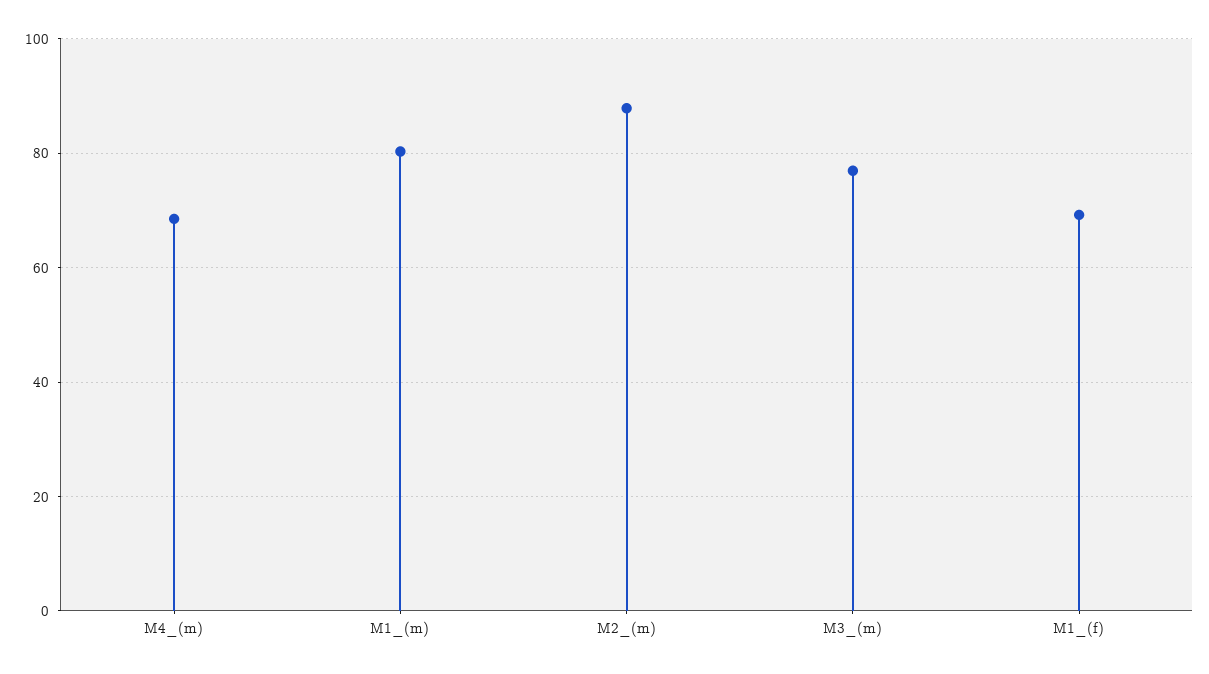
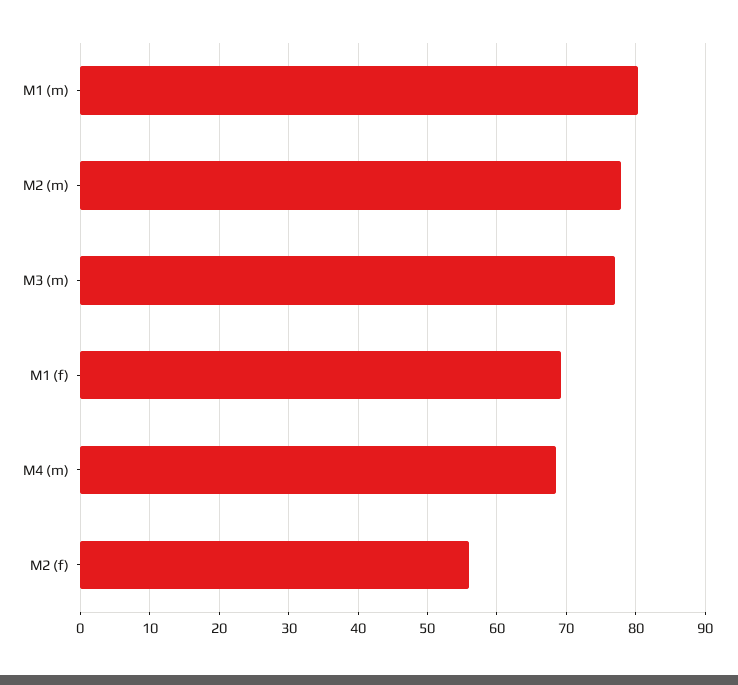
  {
    "M4_(m)": 69,
    "M1_(m)": 80,
-   "M2_(m)": 88,
+   "M2_(m)": 78,
    "M3_(m)": 77,
-   "M1_(f)": 69
+   "M1_(f)": 69,
+   "M2 (f)": 56
  }

